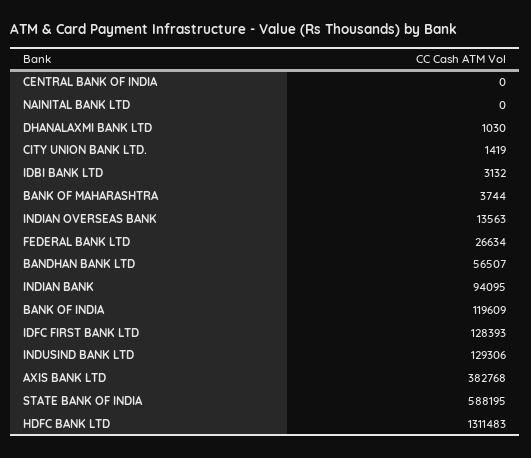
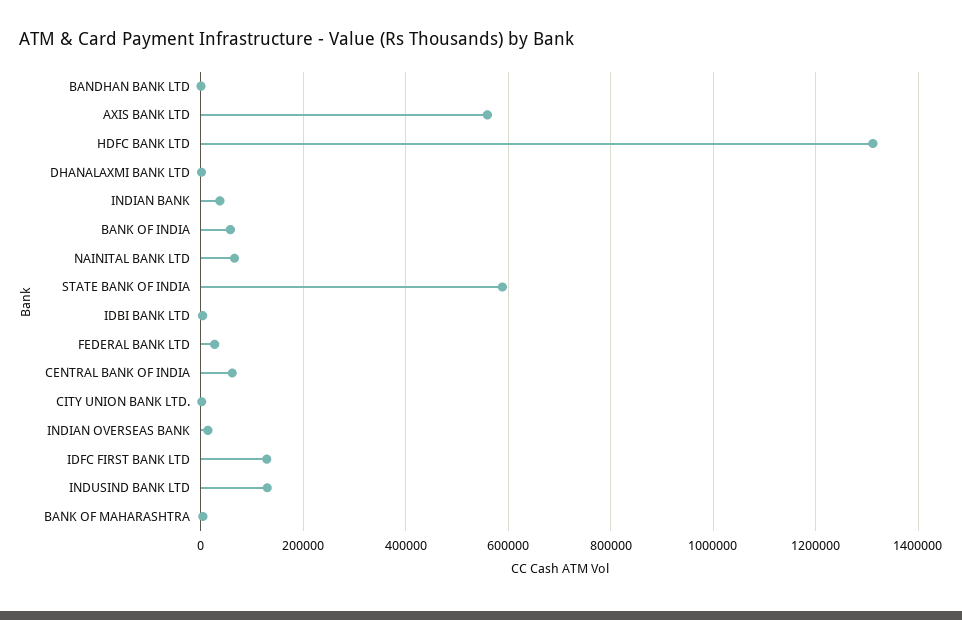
  {
-   "CENTRAL BANK OF INDIA": 0,
+   "CENTRAL BANK OF INDIA": 60000,
-   "NAINITAL BANK LTD": 0,
+   "NAINITAL BANK LTD": 60000,
    "DHANALAXMI BANK LTD": 1030,
    "CITY UNION BANK LTD.": 1419,
    "IDBI BANK LTD": 3132,
    "BANK OF MAHARASHTRA": 3744,
    "INDIAN OVERSEAS BANK": 13563,
    "FEDERAL BANK LTD": 26634,
-   "BANDHAN BANK LTD": 56507,
+   "BANDHAN BANK LTD": 0,
-   "INDIAN BANK": 94095,
+   "INDIAN BANK": 40000,
-   "BANK OF INDIA": 119609,
+   "BANK OF INDIA": 60000,
    "IDFC FIRST BANK LTD": 128393,
    "INDUSIND BANK LTD": 129306,
-   "AXIS BANK LTD": 382768,
+   "AXIS BANK LTD": 560000,
    "STATE BANK OF INDIA": 588195,
    "HDFC BANK LTD": 1311483
  }

